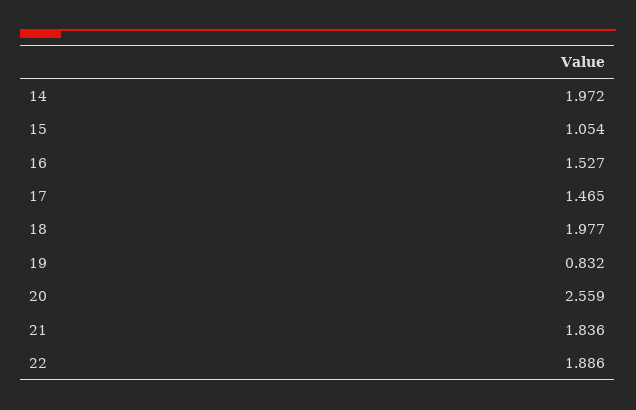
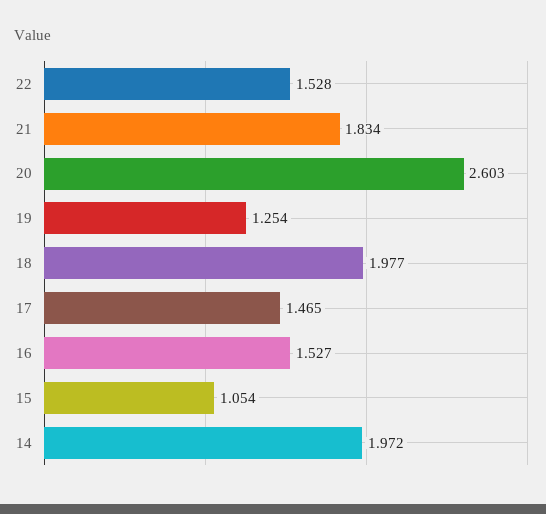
  {
    "14": 1.972,
    "15": 1.054,
    "16": 1.527,
    "17": 1.465,
    "18": 1.977,
-   "19": 0.832,
+   "19": 1.254,
-   "20": 2.559,
+   "20": 2.603,
-   "21": 1.836,
+   "21": 1.834,
-   "22": 1.886
+   "22": 1.528
  }

